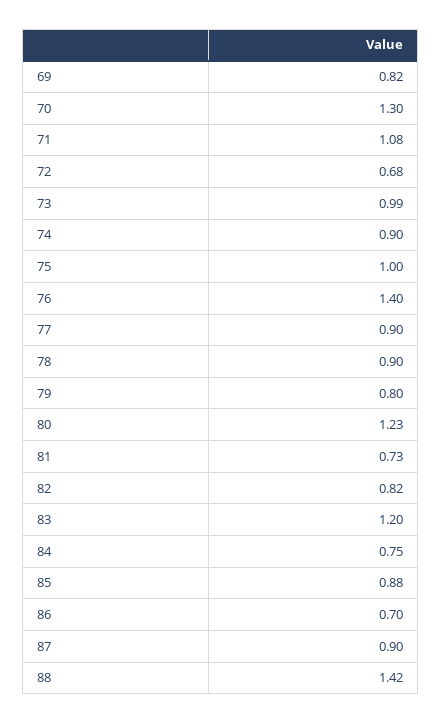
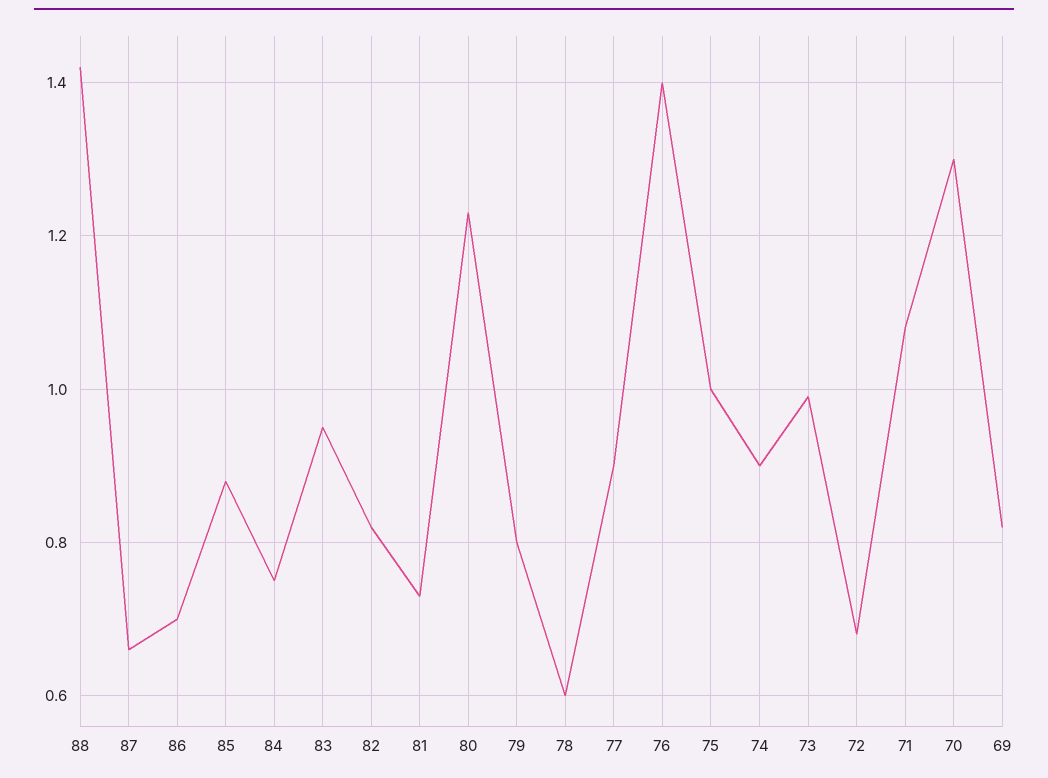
  {
    "69": 0.82,
    "70": 1.3,
    "71": 1.08,
    "72": 0.68,
    "73": 0.99,
    "74": 0.9,
    "75": 1,
    "76": 1.4,
    "77": 0.9,
-   "78": 0.9,
+   "78": 0.6,
    "79": 0.8,
    "80": 1.23,
    "81": 0.73,
    "82": 0.82,
-   "83": 1.2,
+   "83": 0.95,
    "84": 0.75,
    "85": 0.88,
    "86": 0.7,
-   "87": 0.9,
+   "87": 0.65,
    "88": 1.42
  }

